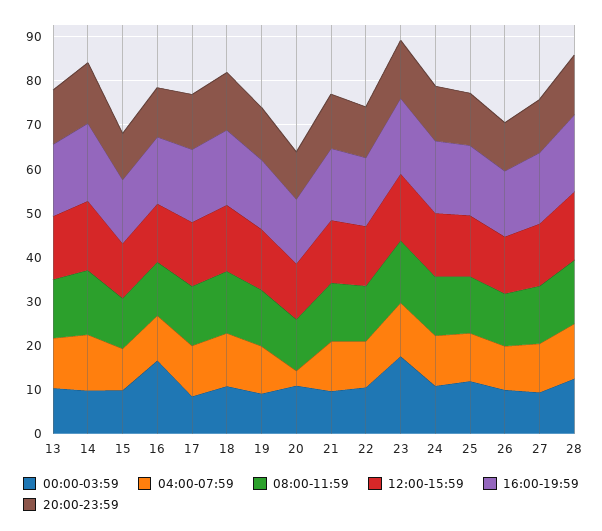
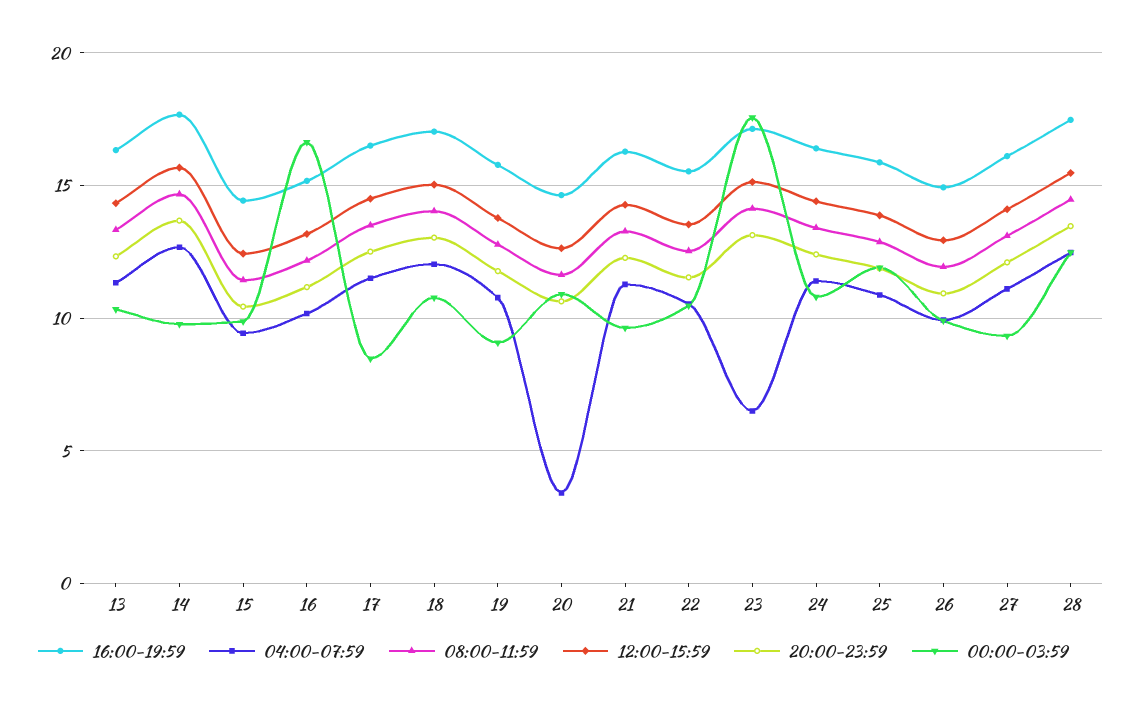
  {
    "00:00-03:59": {
      "13": 10.5,
      "14": 10,
      "15": 10,
      "16": 16.5,
      "17": 8.5,
      "18": 11,
      "19": 9,
      "20": 11,
      "21": 9.5,
      "22": 10.5,
      "23": 17.5,
      "24": 11,
      "25": 12,
      "26": 10,
      "27": 9.5,
      "28": 12.5
    },
    "04:00-07:59": {
      "13": 11.5,
      "14": 12.5,
      "15": 9.5,
      "16": 10,
      "17": 11.5,
      "18": 12,
      "19": 11,
      "20": 3.5,
      "21": 11.5,
      "22": 10.5,
-     "23": 12,
+     "23": 6.5,
      "24": 11.5,
      "25": 11,
      "26": 10,
      "27": 11,
      "28": 12.5
    },
    "08:00-11:59": {
      "13": 13.5,
      "14": 14.5,
      "15": 11.5,
      "16": 12,
      "17": 13.5,
      "18": 14,
      "19": 13,
      "20": 11.5,
      "21": 13.5,
      "22": 12.5,
      "23": 14,
      "24": 13.5,
      "25": 13,
      "26": 12,
      "27": 13,
      "28": 14.5
    },
    "12:00-15:59": {
      "13": 14.5,
      "14": 15.5,
      "15": 12.5,
      "16": 13,
      "17": 14.5,
      "18": 15,
      "19": 14,
      "20": 12.5,
      "21": 14.5,
      "22": 13.5,
      "23": 15,
      "24": 14.5,
      "25": 14,
      "26": 13,
      "27": 14,
      "28": 15.5
    },
    "16:00-19:59": {
      "13": 16.5,
      "14": 17.5,
      "15": 14.5,
      "16": 15,
      "17": 16.5,
      "18": 17,
      "19": 16,
      "20": 14.5,
      "21": 16.5,
      "22": 15.5,
      "23": 17,
      "24": 16.5,
      "25": 16,
      "26": 15,
      "27": 16,
      "28": 17.5
    },
    "20:00-23:59": {
      "13": 12.5,
      "14": 13.5,
      "15": 10.5,
      "16": 11,
      "17": 12.5,
      "18": 13,
      "19": 12,
      "20": 10.5,
      "21": 12.5,
      "22": 11.5,
      "23": 13,
      "24": 12.5,
      "25": 12,
      "26": 11,
      "27": 12,
      "28": 13.5
    }
  }

